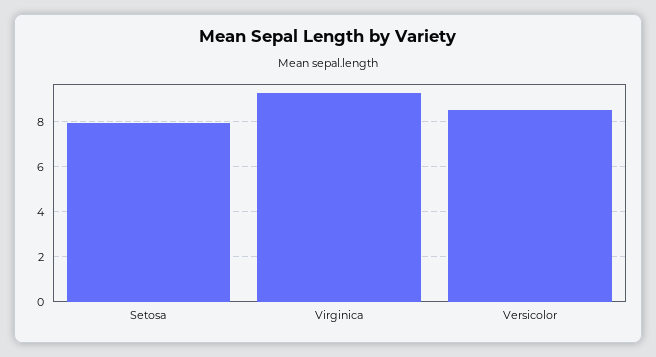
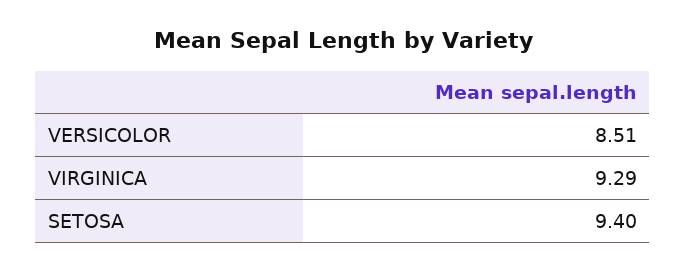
  {
-   "Setosa": 8,
+   "Setosa": 9.4,
    "Virginica": 9.29,
    "Versicolor": 8.51
  }

